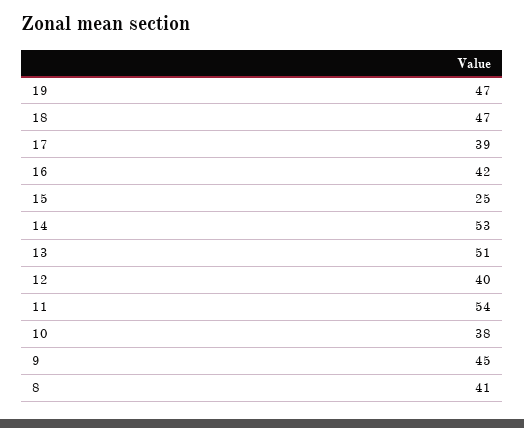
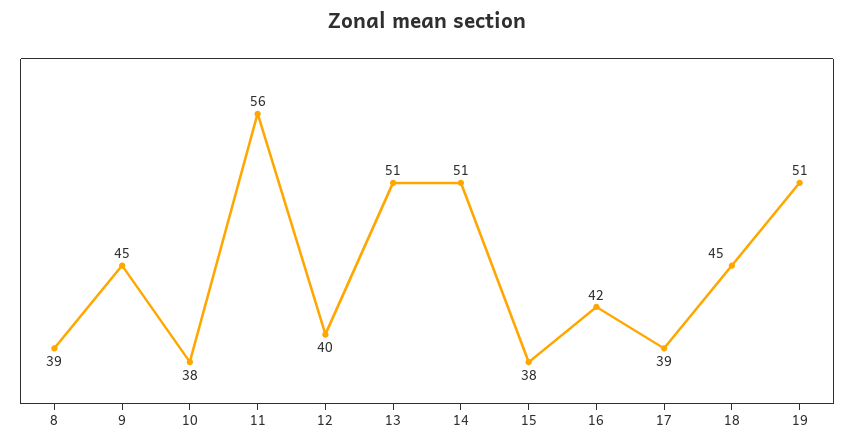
  {
-   "19": 47,
+   "19": 51,
-   "18": 47,
+   "18": 45,
    "17": 39,
    "16": 42,
-   "15": 25,
+   "15": 38,
-   "14": 53,
+   "14": 51,
    "13": 51,
    "12": 40,
-   "11": 54,
+   "11": 56,
    "10": 38,
    "9": 45,
-   "8": 41
+   "8": 39
  }

